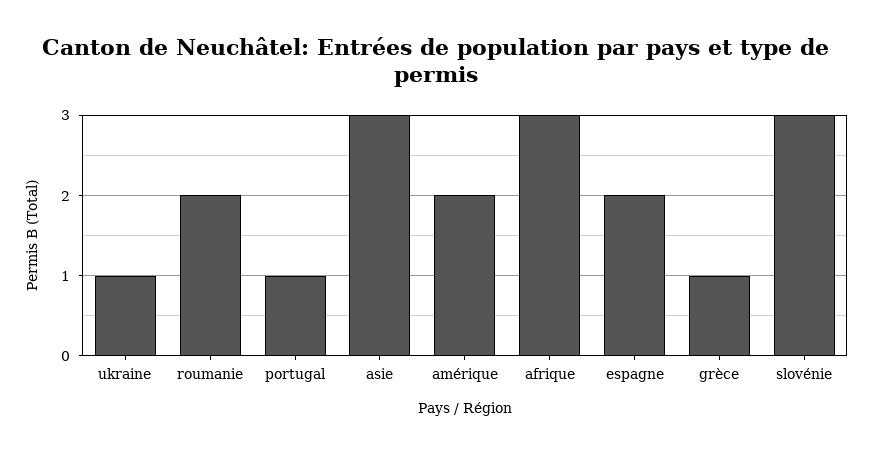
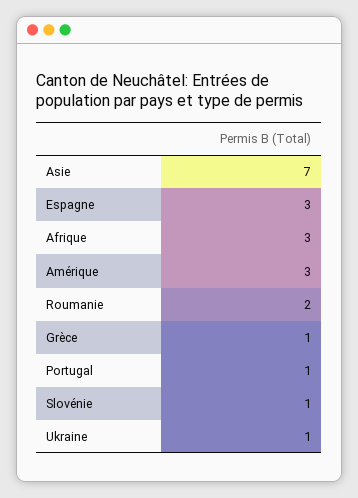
  {
    "ukraine": 1,
    "roumanie": 2,
    "portugal": 1,
-   "asie": 3,
+   "asie": 7,
-   "amérique": 2,
+   "amérique": 3,
    "afrique": 3,
-   "espagne": 2,
+   "espagne": 3,
    "grèce": 1,
-   "slovénie": 3
+   "slovénie": 1
  }

